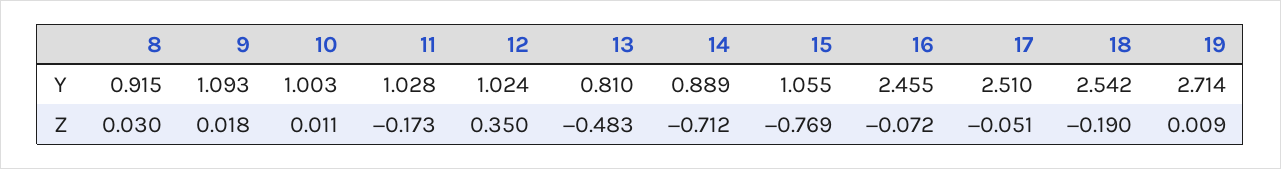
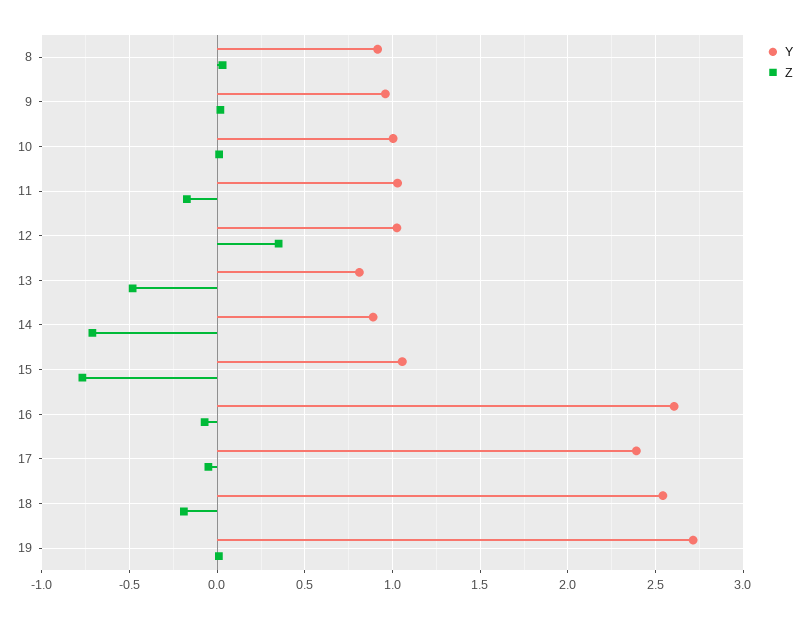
  {
    "Y": {
      "8": 0.915,
-     "9": 1.093,
+     "9": 0.95,
      "10": 1.003,
      "11": 1.028,
      "12": 1.024,
      "13": 0.81,
      "14": 0.889,
      "15": 1.055,
-     "16": 2.455,
+     "16": 2.6,
-     "17": 2.51,
+     "17": 2.4,
      "18": 2.542,
      "19": 2.714
    },
    "Z": {
      "8": 0.03,
      "9": 0.018,
      "10": 0.011,
      "11": -0.173,
      "12": 0.35,
      "13": -0.483,
      "14": -0.712,
      "15": -0.769,
      "16": -0.072,
      "17": -0.051,
      "18": -0.19,
      "19": 0.009
    }
  }

